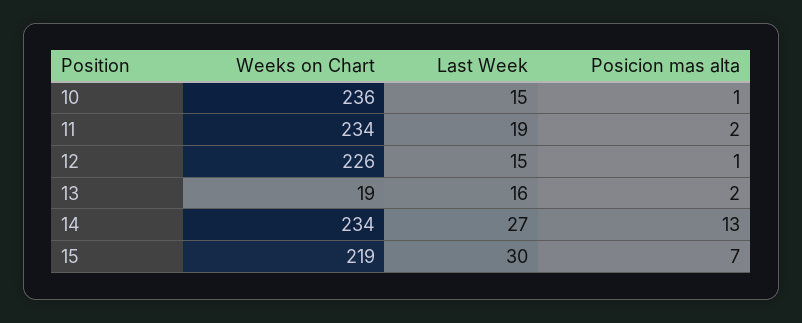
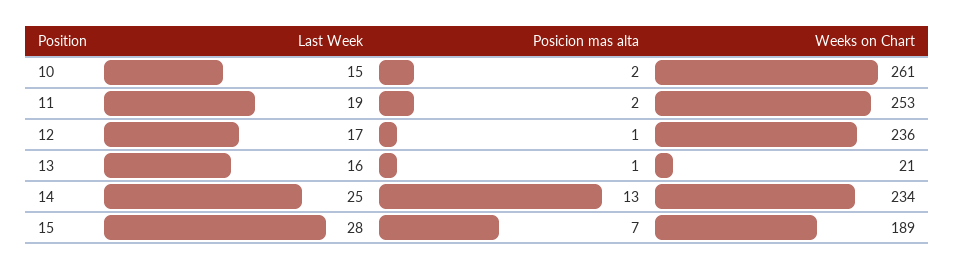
  {
    "Weeks on Chart": {
-     "10": 236,
+     "10": 261,
-     "11": 234,
+     "11": 253,
-     "12": 226,
+     "12": 236,
-     "13": 19,
+     "13": 21,
      "14": 234,
-     "15": 219
+     "15": 189
    },
    "Last Week": {
      "10": 15,
      "11": 19,
-     "12": 15,
+     "12": 17,
      "13": 16,
-     "14": 27,
+     "14": 25,
-     "15": 30
+     "15": 28
    },
    "Posicion mas alta": {
-     "10": 1,
+     "10": 2,
      "11": 2,
      "12": 1,
-     "13": 2,
+     "13": 1,
      "14": 13,
      "15": 7
    }
  }

